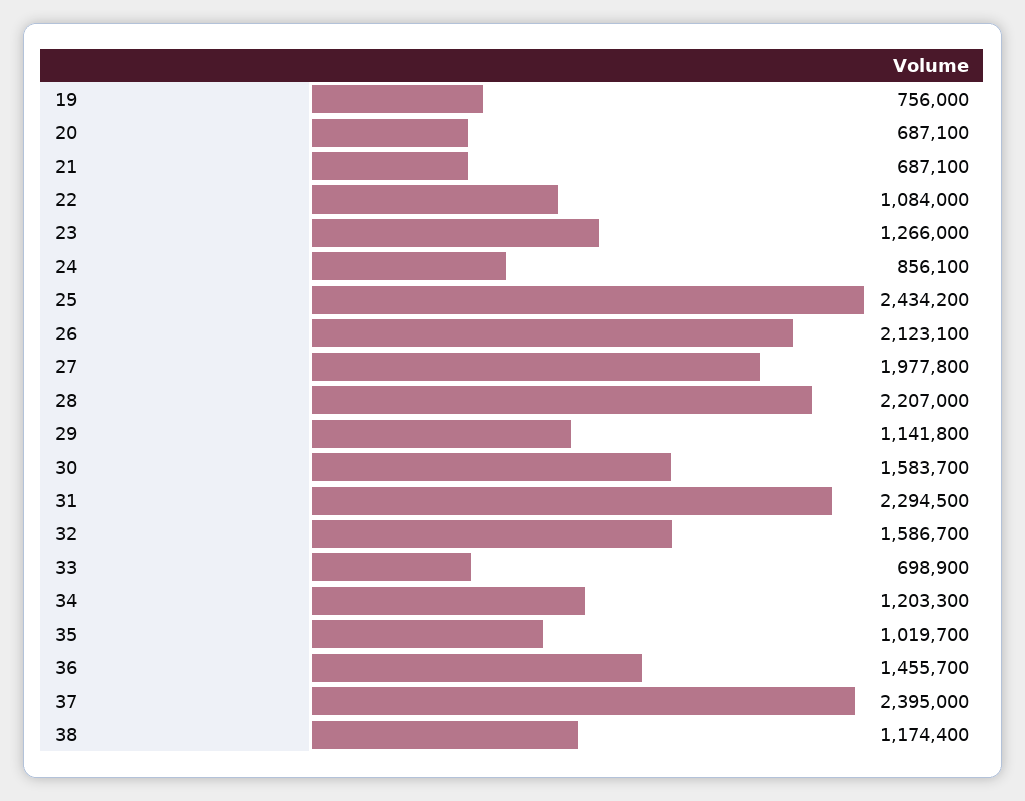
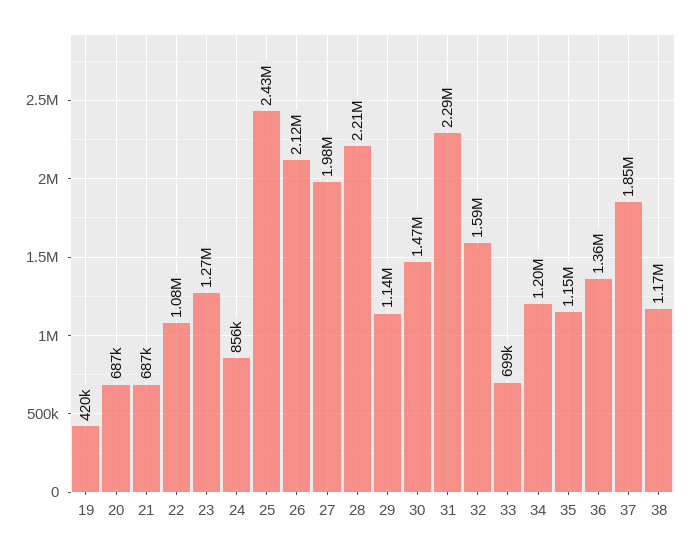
  {
-   "19": 756000,
+   "19": 420000,
    "20": 687100,
    "21": 687100,
    "22": 1084000,
    "23": 1266000,
    "24": 856100,
    "25": 2434200,
    "26": 2123100,
    "27": 1977800,
    "28": 2207000,
    "29": 1141800,
-   "30": 1583700,
+   "30": 1470000,
    "31": 2294500,
    "32": 1586700,
    "33": 698900,
    "34": 1203300,
-   "35": 1019700,
+   "35": 1150000,
-   "36": 1455700,
+   "36": 1360000,
-   "37": 2395000,
+   "37": 1850000,
    "38": 1174400
  }

